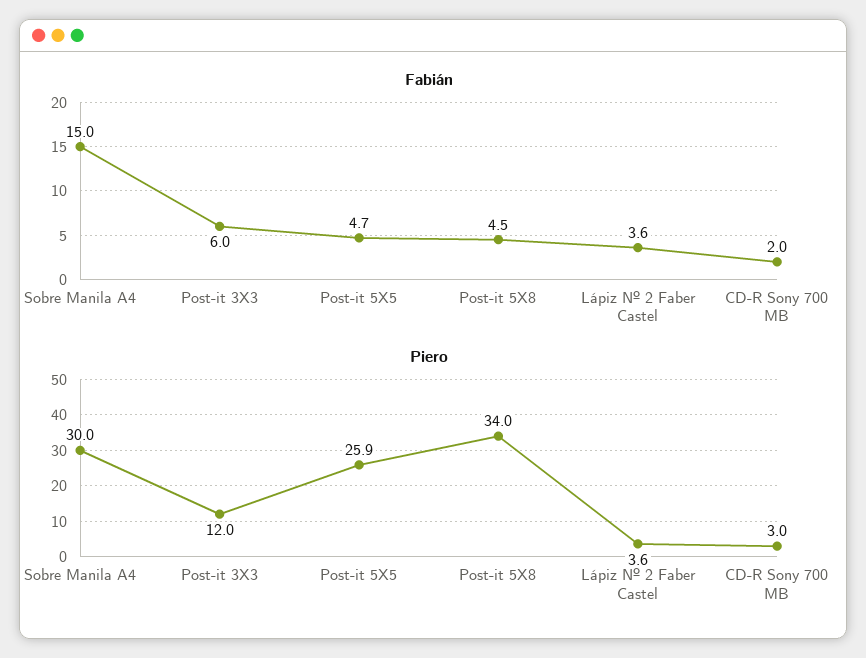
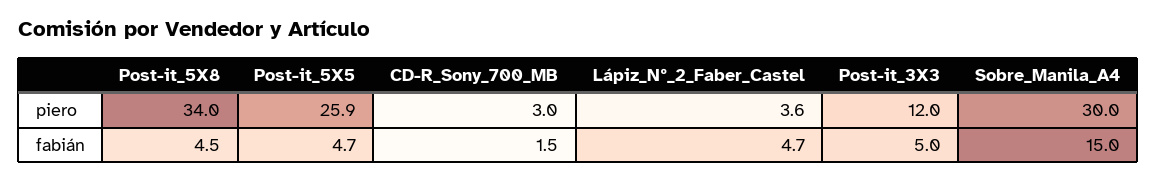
  {
    "Fabián": {
      "Sobre Manila A4": 15,
-     "Post-it 3X3": 6,
+     "Post-it 3X3": 5,
      "Post-it 5X5": 4.7,
      "Post-it 5X8": 4.5,
-     "Lápiz Nº 2 Faber Castel": 3.6,
+     "Lápiz Nº 2 Faber Castel": 4.7,
-     "CD-R Sony 700 MB": 2
+     "CD-R Sony 700 MB": 1.5
    },
    "Piero": {
      "Sobre Manila A4": 30,
      "Post-it 3X3": 12,
      "Post-it 5X5": 25.9,
      "Post-it 5X8": 34,
      "Lápiz Nº 2 Faber Castel": 3.6,
      "CD-R Sony 700 MB": 3
    }
  }

